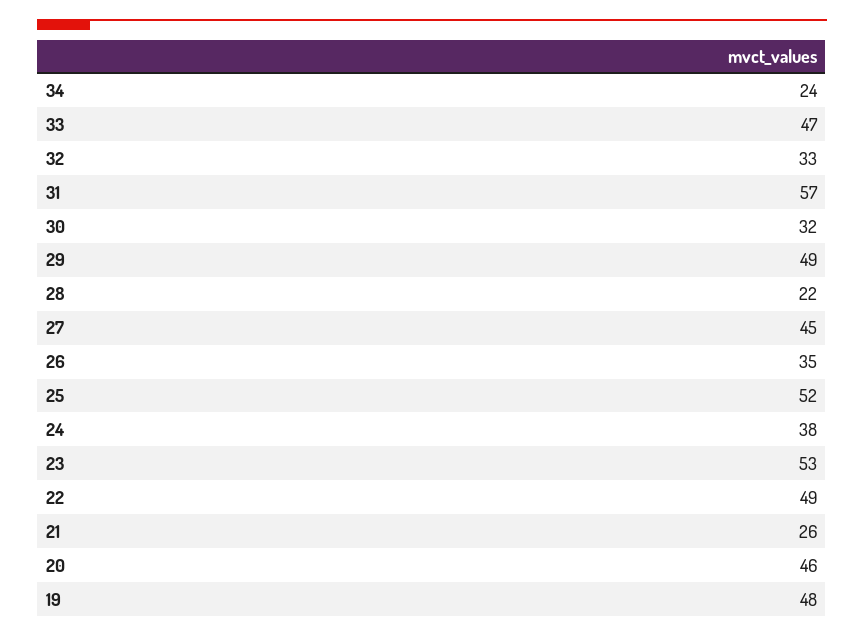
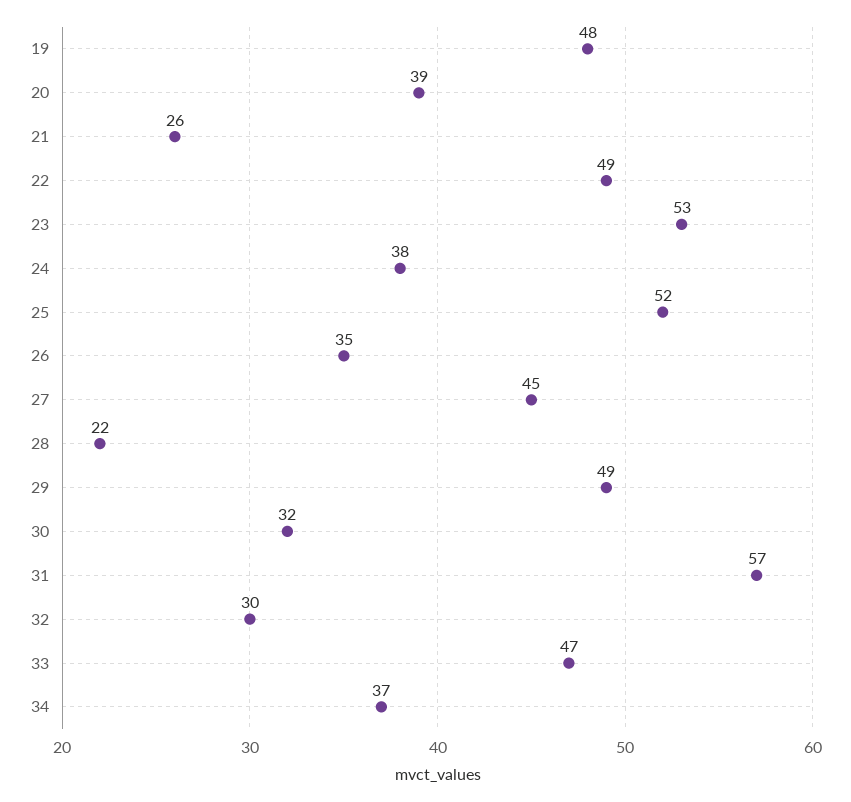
  {
-   "34": 24,
+   "34": 37,
    "33": 47,
-   "32": 33,
+   "32": 30,
    "31": 57,
    "30": 32,
    "29": 49,
    "28": 22,
    "27": 45,
    "26": 35,
    "25": 52,
    "24": 38,
    "23": 53,
    "22": 49,
    "21": 26,
-   "20": 46,
+   "20": 39,
    "19": 48
  }

